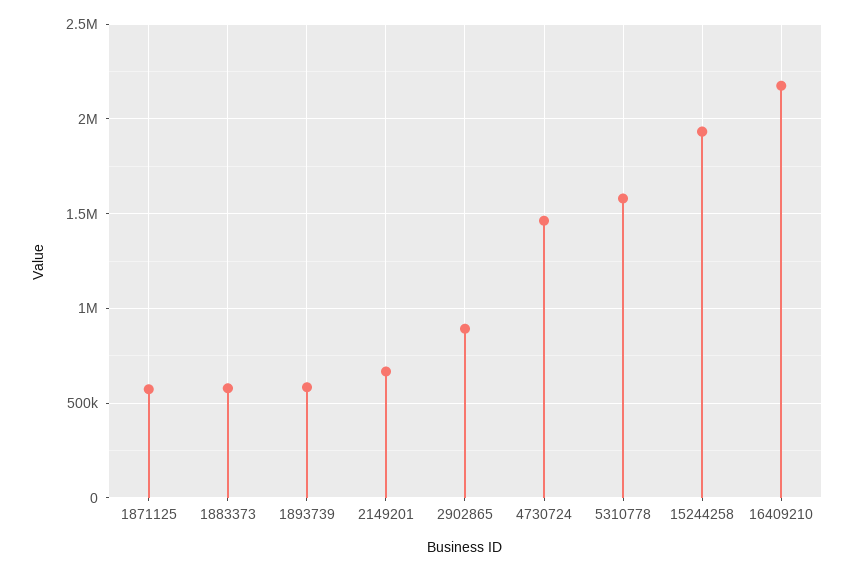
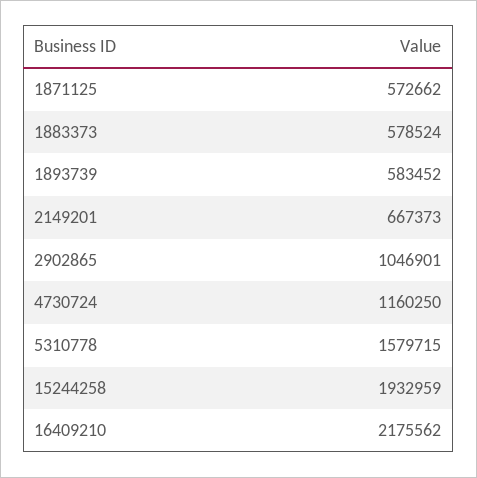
  {
    "1871125": 572662,
    "1883373": 578524,
    "1893739": 583452,
    "2149201": 667373,
-   "2902865": 900000,
+   "2902865": 1046901,
-   "4730724": 1450000,
+   "4730724": 1160250,
    "5310778": 1579715,
    "15244258": 1932959,
    "16409210": 2175562
  }

